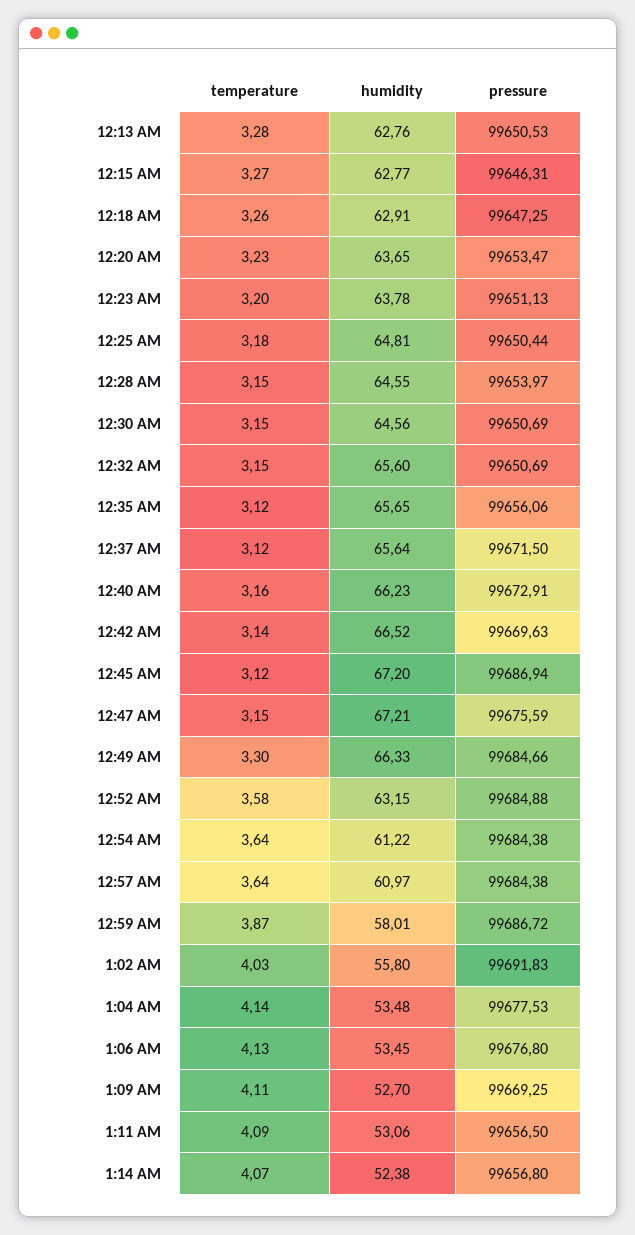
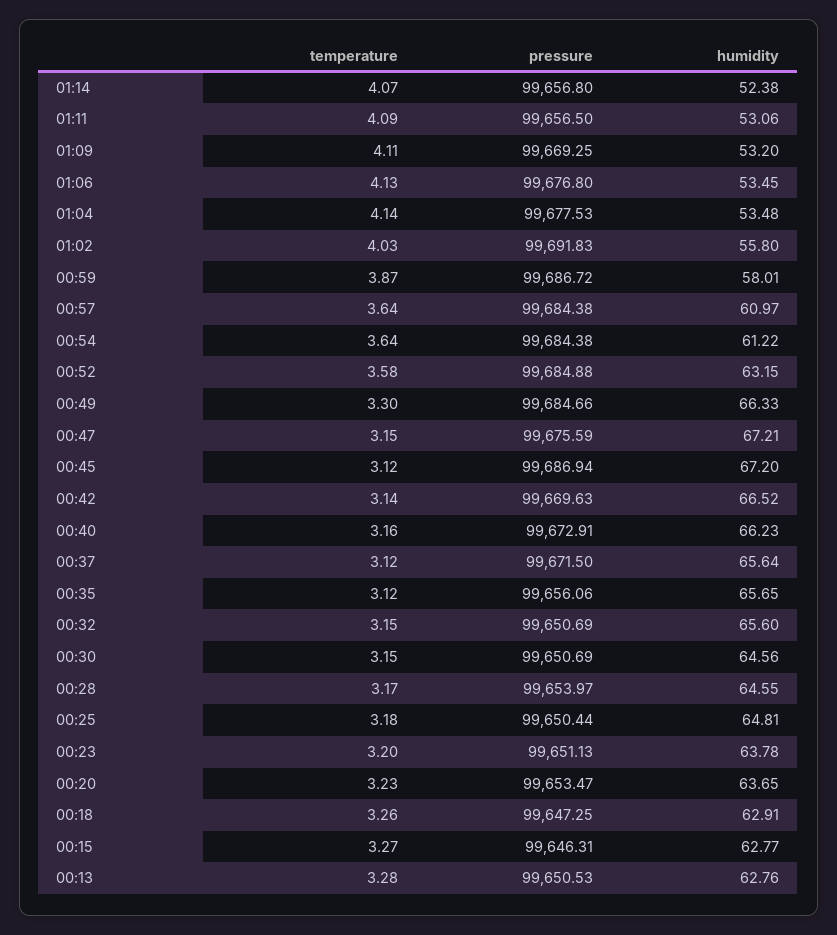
  {
    "temperature": {
      "12:13 AM": 3.28,
      "12:15 AM": 3.27,
      "12:18 AM": 3.26,
      "12:20 AM": 3.23,
      "12:23 AM": 3.2,
      "12:25 AM": 3.18,
-     "12:28 AM": 3.15,
+     "12:28 AM": 3.17,
      "12:30 AM": 3.15,
      "12:32 AM": 3.15,
      "12:35 AM": 3.12,
      "12:37 AM": 3.12,
      "12:40 AM": 3.16,
      "12:42 AM": 3.14,
      "12:45 AM": 3.12,
      "12:47 AM": 3.15,
      "12:49 AM": 3.3,
      "12:52 AM": 3.58,
      "12:54 AM": 3.64,
      "12:57 AM": 3.64,
      "12:59 AM": 3.87,
      "1:02 AM": 4.03,
      "1:04 AM": 4.14,
      "1:06 AM": 4.13,
      "1:09 AM": 4.11,
      "1:11 AM": 4.09,
      "1:14 AM": 4.07
    },
    "humidity": {
      "12:13 AM": 62.76,
      "12:15 AM": 62.77,
      "12:18 AM": 62.91,
      "12:20 AM": 63.65,
      "12:23 AM": 63.78,
      "12:25 AM": 64.81,
      "12:28 AM": 64.55,
      "12:30 AM": 64.56,
      "12:32 AM": 65.6,
      "12:35 AM": 65.65,
      "12:37 AM": 65.64,
      "12:40 AM": 66.23,
      "12:42 AM": 66.52,
      "12:45 AM": 67.2,
      "12:47 AM": 67.21,
      "12:49 AM": 66.33,
      "12:52 AM": 63.15,
      "12:54 AM": 61.22,
      "12:57 AM": 60.97,
      "12:59 AM": 58.01,
      "1:02 AM": 55.8,
      "1:04 AM": 53.48,
      "1:06 AM": 53.45,
-     "1:09 AM": 52.7,
+     "1:09 AM": 53.2,
      "1:11 AM": 53.06,
      "1:14 AM": 52.38
    },
    "pressure": {
      "12:13 AM": 99650.53,
      "12:15 AM": 99646.31,
      "12:18 AM": 99647.25,
      "12:20 AM": 99653.47,
      "12:23 AM": 99651.13,
      "12:25 AM": 99650.44,
      "12:28 AM": 99653.97,
      "12:30 AM": 99650.69,
      "12:32 AM": 99650.69,
      "12:35 AM": 99656.06,
      "12:37 AM": 99671.5,
      "12:40 AM": 99672.91,
      "12:42 AM": 99669.63,
      "12:45 AM": 99686.94,
      "12:47 AM": 99675.59,
      "12:49 AM": 99684.66,
      "12:52 AM": 99684.88,
      "12:54 AM": 99684.38,
      "12:57 AM": 99684.38,
      "12:59 AM": 99686.72,
      "1:02 AM": 99691.83,
      "1:04 AM": 99677.53,
      "1:06 AM": 99676.8,
      "1:09 AM": 99669.25,
      "1:11 AM": 99656.5,
      "1:14 AM": 99656.8
    }
  }

